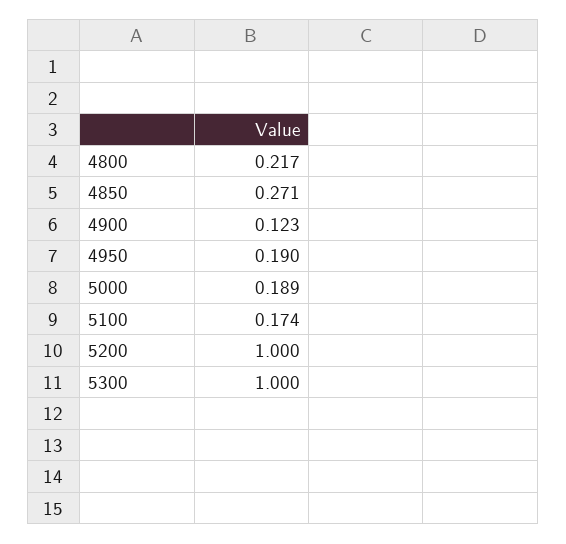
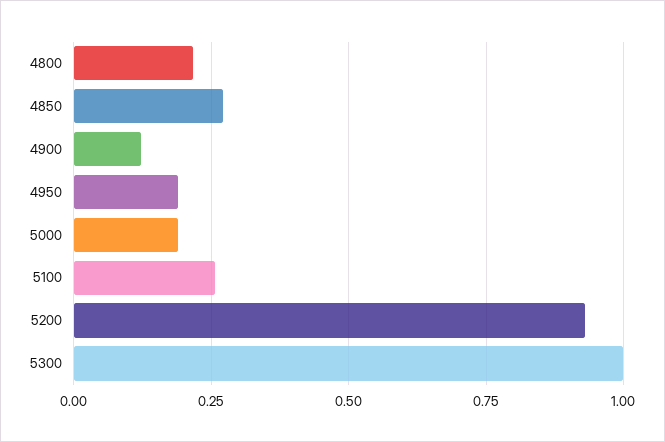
  {
    "4800": 0.217,
    "4850": 0.271,
    "4900": 0.123,
    "4950": 0.19,
    "5000": 0.189,
-   "5100": 0.174,
+   "5100": 0.25,
-   "5200": 1,
+   "5200": 0.925,
    "5300": 1
  }

